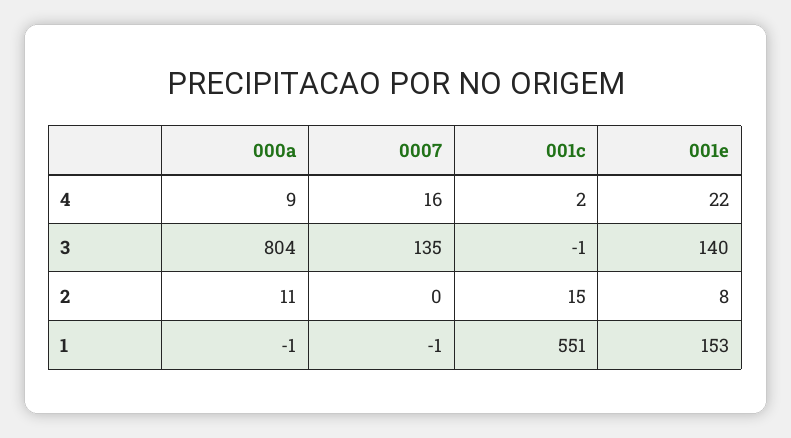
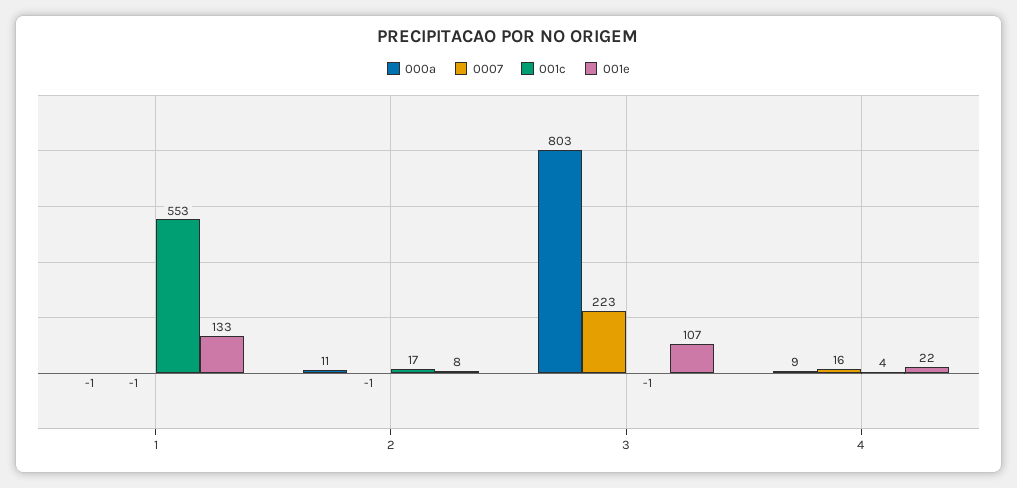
  {
    "000a": {
      "4": 9,
-     "3": 804,
+     "3": 803,
      "2": 11,
      "1": -1
    },
    "0007": {
      "4": 16,
-     "3": 135,
+     "3": 223,
-     "2": 0,
+     "2": -1,
      "1": -1
    },
    "001c": {
-     "4": 2,
+     "4": 4,
      "3": -1,
-     "2": 15,
+     "2": 17,
-     "1": 551
+     "1": 553
    },
    "001e": {
      "4": 22,
-     "3": 140,
+     "3": 107,
      "2": 8,
-     "1": 153
+     "1": 133
    }
  }

